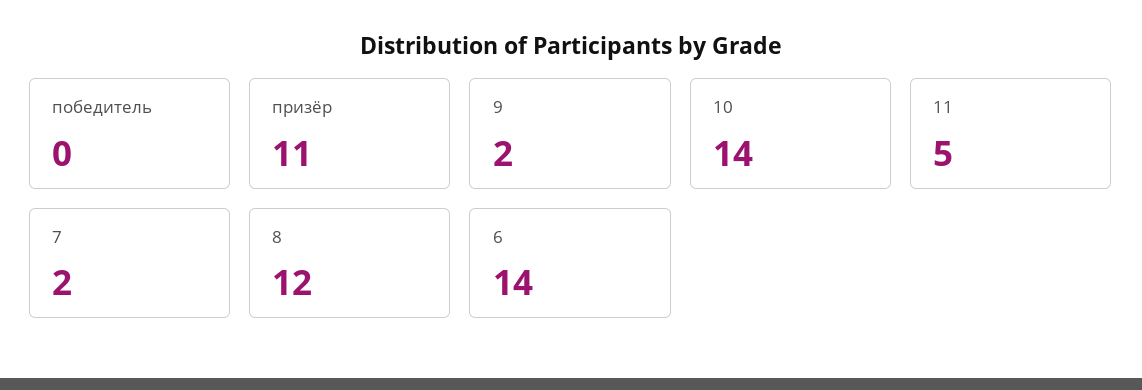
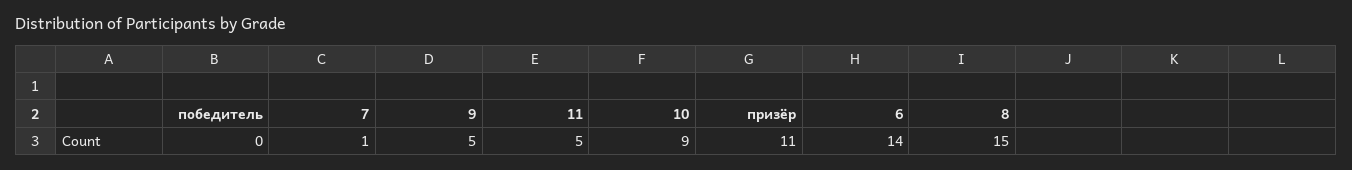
  {
    "победитель": 0,
    "призёр": 11,
-   "9": 2,
+   "9": 5,
-   "10": 14,
+   "10": 9,
    "11": 5,
-   "7": 2,
+   "7": 1,
-   "8": 12,
+   "8": 15,
    "6": 14
  }

